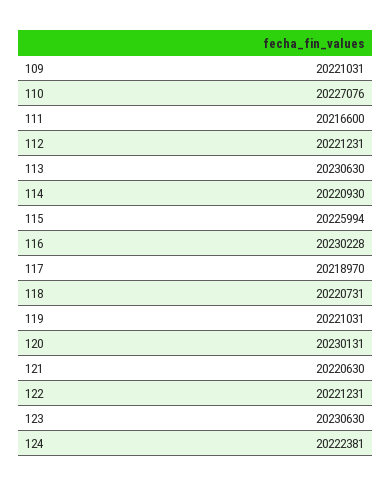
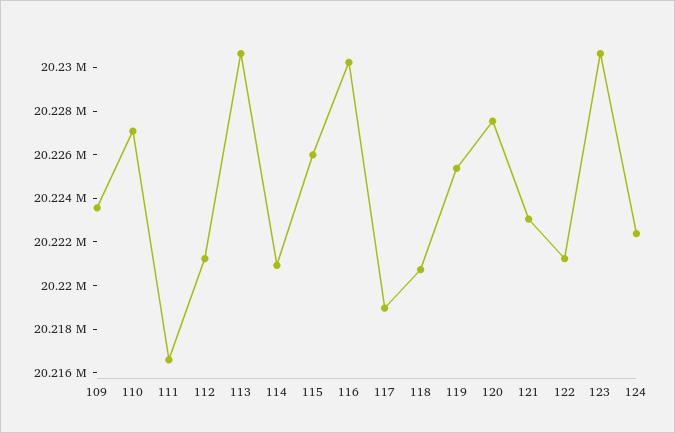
  {
-   "109": 20221031,
+   "109": 20223500,
    "110": 20227076,
    "111": 20216600,
    "112": 20221231,
    "113": 20230630,
    "114": 20220930,
    "115": 20225994,
    "116": 20230228,
    "117": 20218970,
    "118": 20220731,
-   "119": 20221031,
+   "119": 20225500,
-   "120": 20230131,
+   "120": 20227500,
-   "121": 20220630,
+   "121": 20223000,
    "122": 20221231,
    "123": 20230630,
    "124": 20222381
  }

